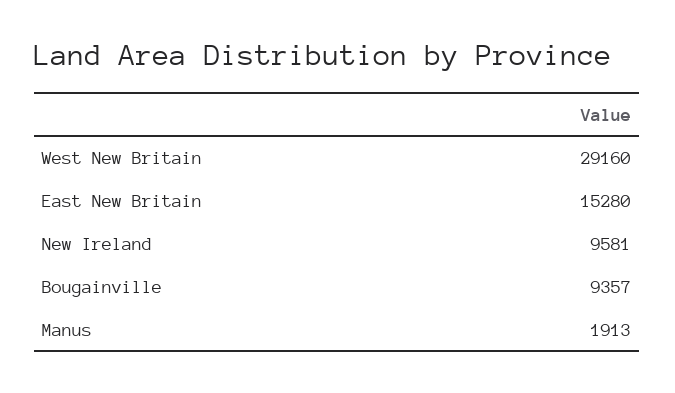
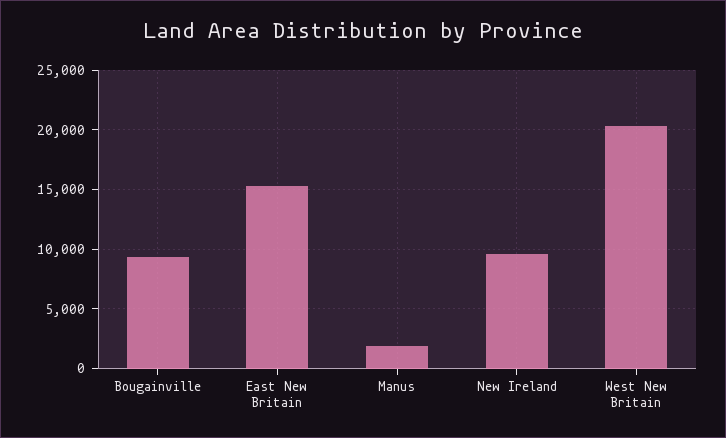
  {
-   "West New Britain": 29160,
+   "West New Britain": 20000,
    "East New Britain": 15280,
    "New Ireland": 9581,
    "Bougainville": 9357,
    "Manus": 1913
  }

